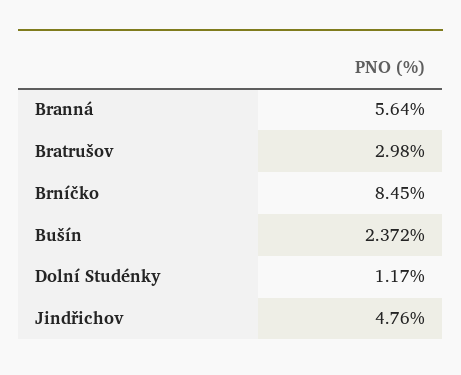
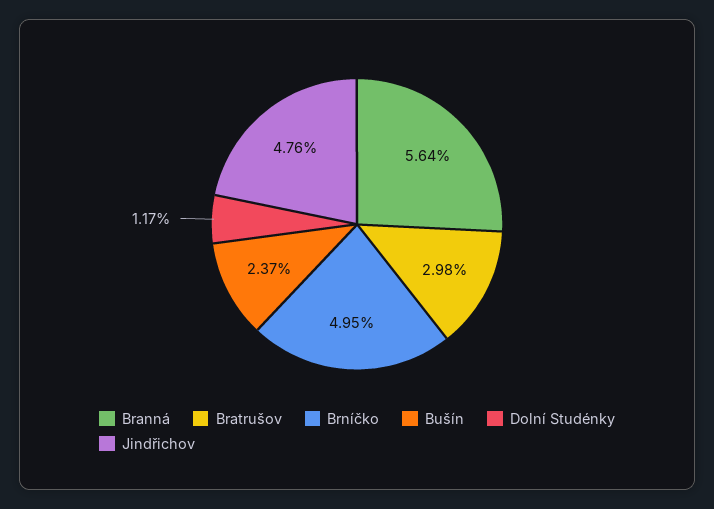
  {
    "Branná": 5.64,
    "Bratrušov": 2.98,
-   "Brníčko": 8.45,
+   "Brníčko": 4.95,
    "Bušín": 2.372,
    "Dolní Studénky": 1.17,
    "Jindřichov": 4.76
  }

